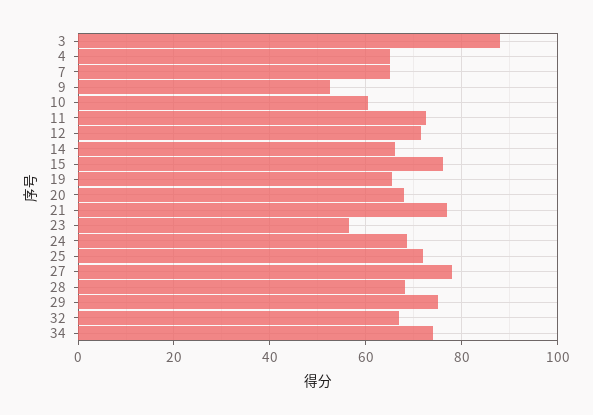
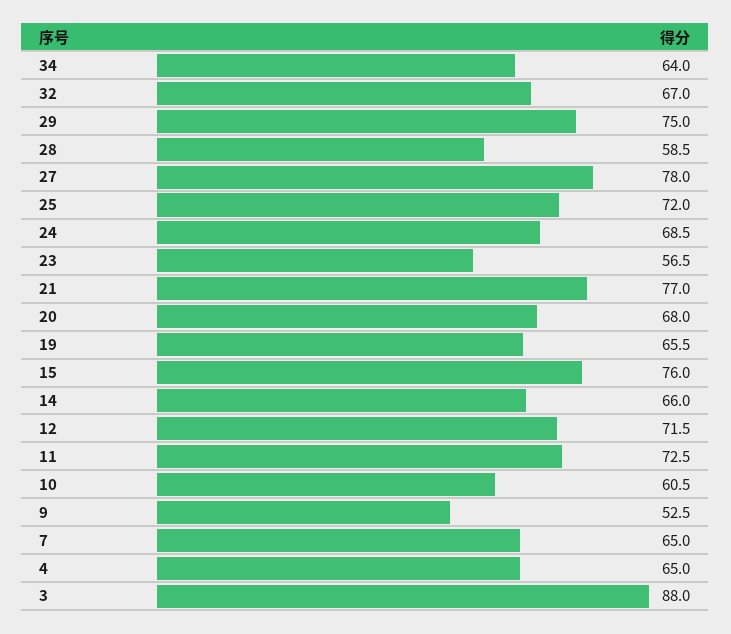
  {
    "3": 88,
    "4": 65,
    "7": 65,
    "9": 52.5,
    "10": 60.5,
    "11": 72.5,
    "12": 71.5,
    "14": 66,
    "15": 76,
    "19": 65.5,
    "20": 68,
    "21": 77,
    "23": 56.5,
    "24": 68.5,
    "25": 72,
    "27": 78,
-   "28": 68,
+   "28": 58.5,
    "29": 75,
    "32": 67,
-   "34": 74
+   "34": 64
  }

